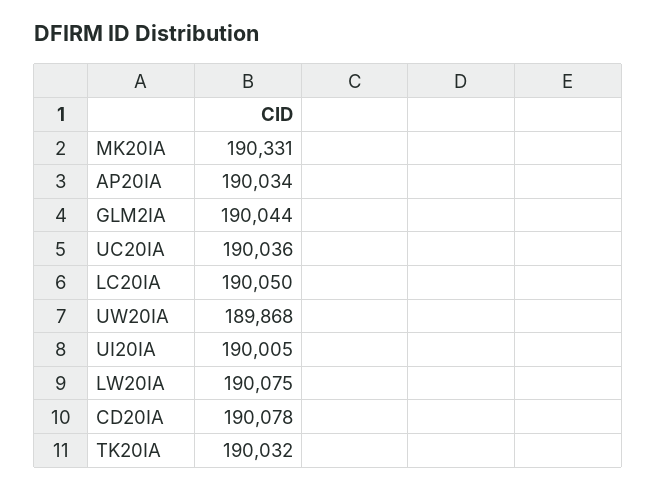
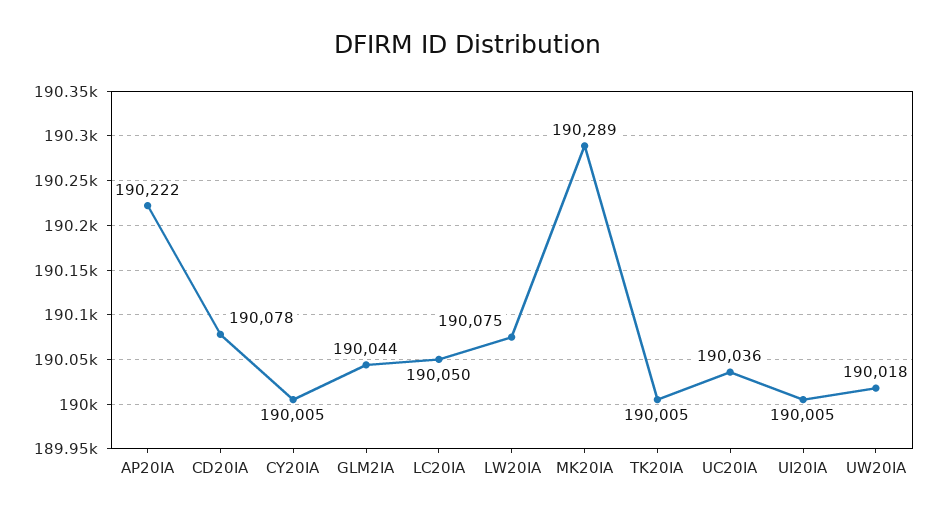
  {
-   "MK20IA": 190331,
+   "MK20IA": 190289,
-   "AP20IA": 190034,
+   "AP20IA": 190222,
    "GLM2IA": 190044,
    "UC20IA": 190036,
    "LC20IA": 190050,
-   "UW20IA": 189868,
+   "UW20IA": 190018,
    "UI20IA": 190005,
    "LW20IA": 190075,
    "CD20IA": 190078,
-   "TK20IA": 190032
+   "TK20IA": 190005,
+   "CY20IA": 190005
  }

